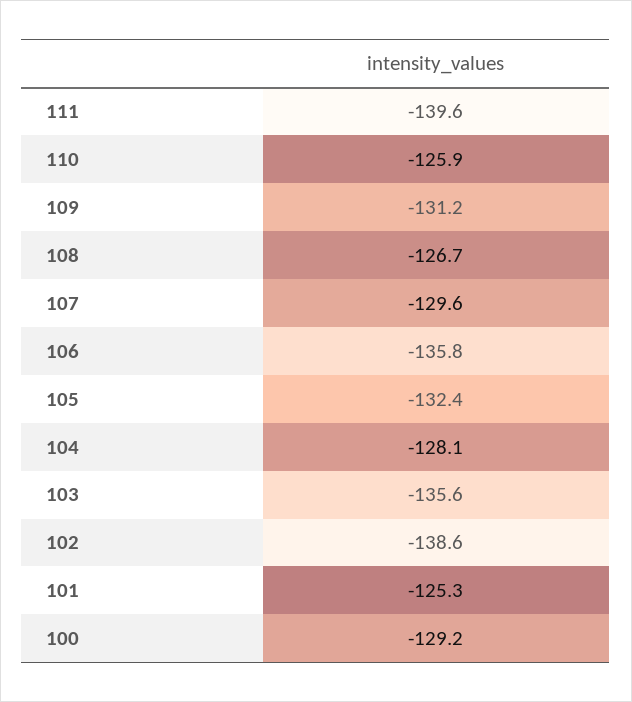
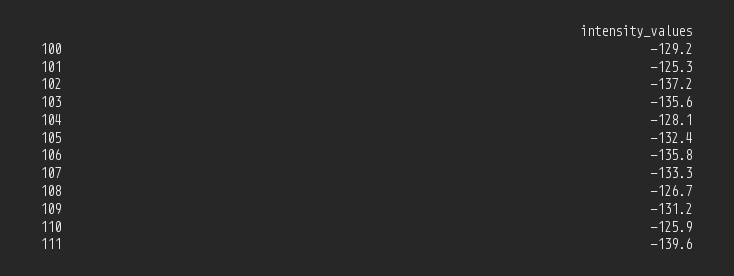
  {
    "111": -139.6,
    "110": -125.9,
    "109": -131.2,
    "108": -126.7,
-   "107": -129.6,
+   "107": -133.3,
    "106": -135.8,
    "105": -132.4,
    "104": -128.1,
    "103": -135.6,
-   "102": -138.6,
+   "102": -137.2,
    "101": -125.3,
    "100": -129.2
  }

